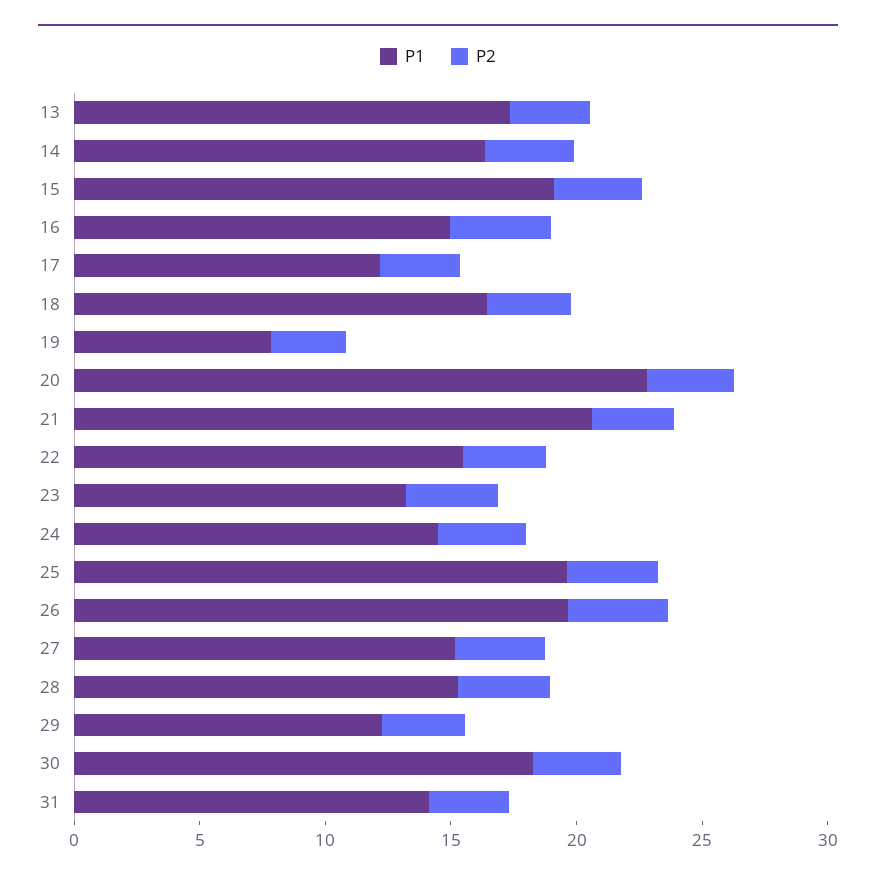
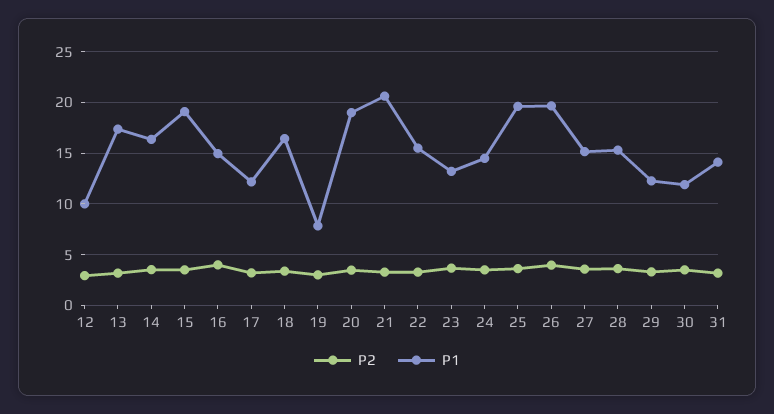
  {
    "P1": {
      "13": 17,
      "14": 16,
      "15": 19,
      "16": 15,
      "17": 12,
      "18": 16,
      "19": 8,
-     "20": 23,
+     "20": 19,
      "21": 21,
      "22": 16,
      "23": 13,
      "24": 15,
      "25": 20,
      "26": 20,
      "27": 15,
      "28": 15,
      "29": 12,
-     "30": 18,
+     "30": 12,
-     "31": 14
+     "31": 14,
+     "12": 10
    },
    "P2": {
      "13": 3,
      "14": 4,
      "15": 4,
      "16": 4,
      "17": 3,
      "18": 3,
      "19": 3,
      "20": 3,
      "21": 3,
      "22": 3,
      "23": 4,
      "24": 4,
      "25": 4,
      "26": 4,
      "27": 4,
      "28": 4,
      "29": 3,
      "30": 4,
-     "31": 3
+     "31": 3,
+     "12": 3
    }
  }

